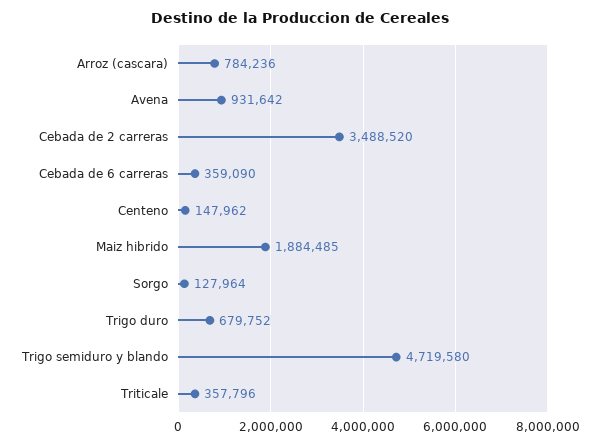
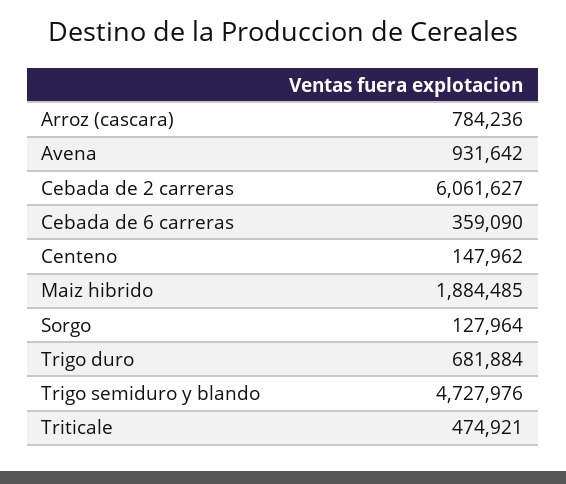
  {
    "Arroz (cascara)": 784236,
    "Avena": 931642,
-   "Cebada de 2 carreras": 3488520,
+   "Cebada de 2 carreras": 6061627,
    "Cebada de 6 carreras": 359090,
    "Centeno": 147962,
    "Maiz hibrido": 1884485,
    "Sorgo": 127964,
-   "Trigo duro": 679752,
+   "Trigo duro": 681884,
-   "Trigo semiduro y blando": 4719580,
+   "Trigo semiduro y blando": 4727976,
-   "Triticale": 357796
+   "Triticale": 474921
  }

